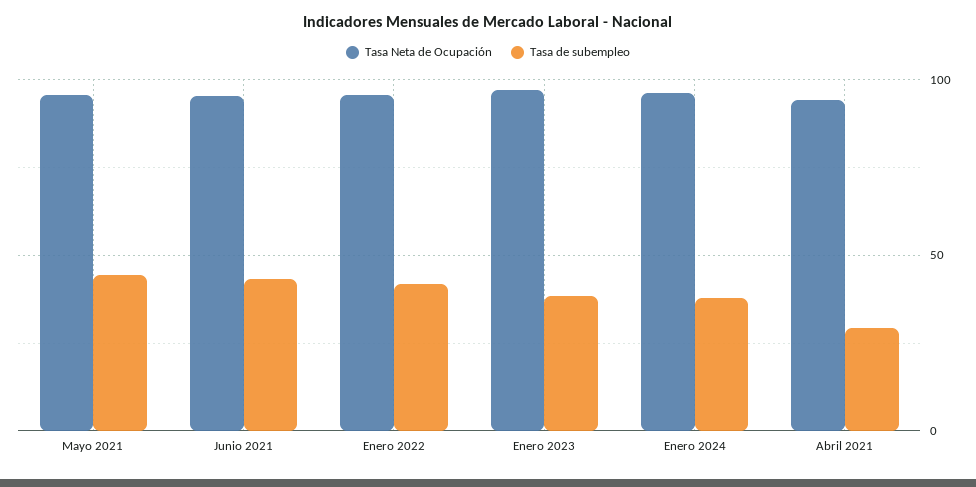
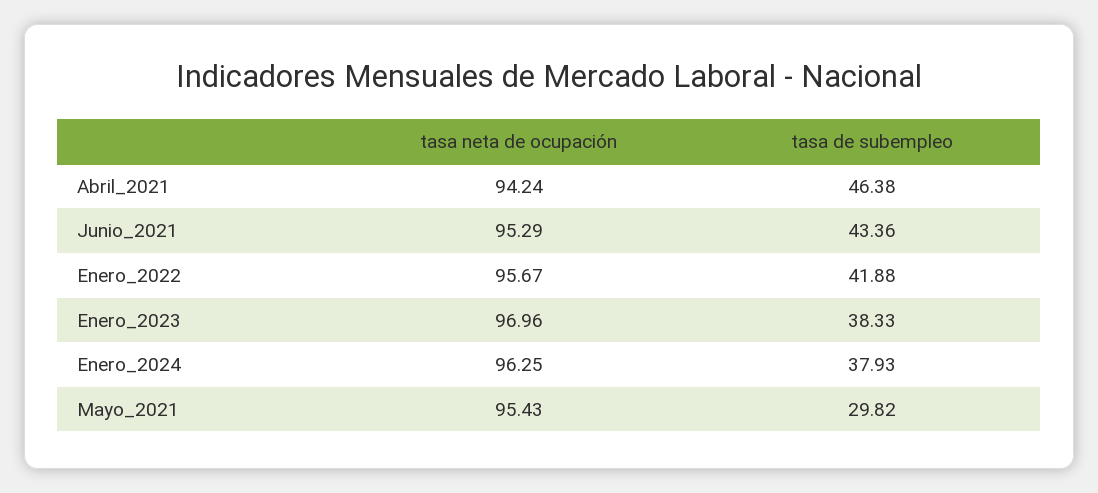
  {
    "Tasa Neta de Ocupación": {
      "Mayo 2021": 95.43,
      "Junio 2021": 95.29,
      "Enero 2022": 95.67,
      "Enero 2023": 96.96,
      "Enero 2024": 96.25,
      "Abril 2021": 94.24
    },
    "Tasa de subempleo": {
-     "Mayo 2021": 45,
+     "Mayo 2021": 29.82,
      "Junio 2021": 43.36,
      "Enero 2022": 41.88,
      "Enero 2023": 38.33,
      "Enero 2024": 37.93,
-     "Abril 2021": 30
+     "Abril 2021": 46.38
    }
  }

